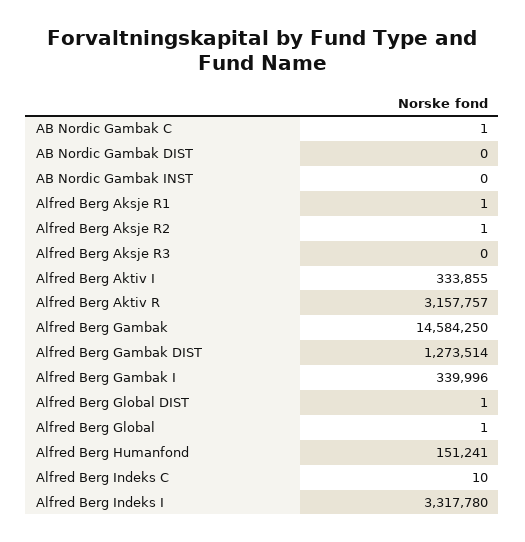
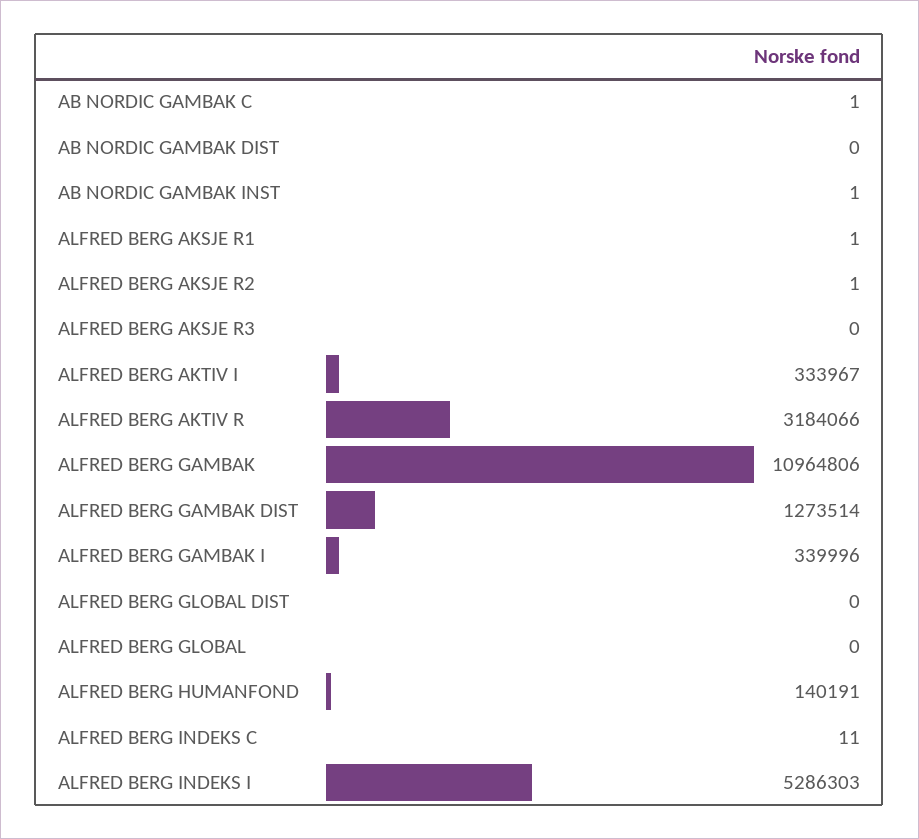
  {
    "AB Nordic Gambak C": 1,
    "AB Nordic Gambak DIST": 0,
-   "AB Nordic Gambak INST": 0,
+   "AB Nordic Gambak INST": 1,
    "Alfred Berg Aksje R1": 1,
    "Alfred Berg Aksje R2": 1,
    "Alfred Berg Aksje R3": 0,
-   "Alfred Berg Aktiv I": 333855,
+   "Alfred Berg Aktiv I": 333967,
-   "Alfred Berg Aktiv R": 3157757,
+   "Alfred Berg Aktiv R": 3184066,
-   "Alfred Berg Gambak": 14584250,
+   "Alfred Berg Gambak": 10964806,
    "Alfred Berg Gambak DIST": 1273514,
    "Alfred Berg Gambak I": 339996,
-   "Alfred Berg Global DIST": 1,
+   "Alfred Berg Global DIST": 0,
-   "Alfred Berg Global": 1,
+   "Alfred Berg Global": 0,
-   "Alfred Berg Humanfond": 151241,
+   "Alfred Berg Humanfond": 140191,
-   "Alfred Berg Indeks C": 10,
+   "Alfred Berg Indeks C": 11,
-   "Alfred Berg Indeks I": 3317780
+   "Alfred Berg Indeks I": 5286303
  }

